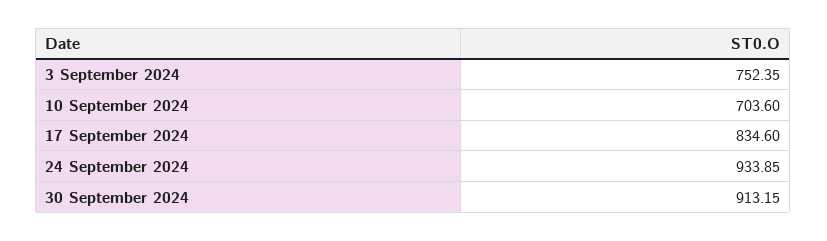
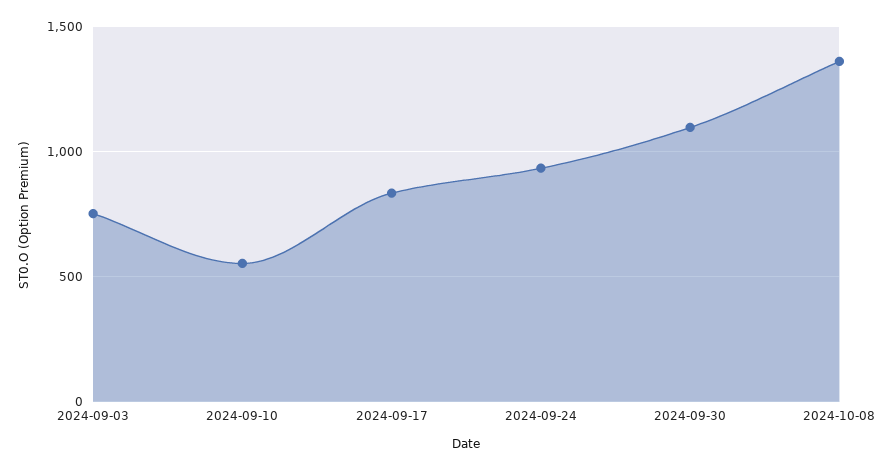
  {
    "3 September 2024": 752.35,
-   "10 September 2024": 703.6,
+   "10 September 2024": 550,
    "17 September 2024": 834.6,
    "24 September 2024": 933.85,
-   "30 September 2024": 913.15
+   "30 September 2024": 1100,
+   "2024-10-08": 1350
  }

